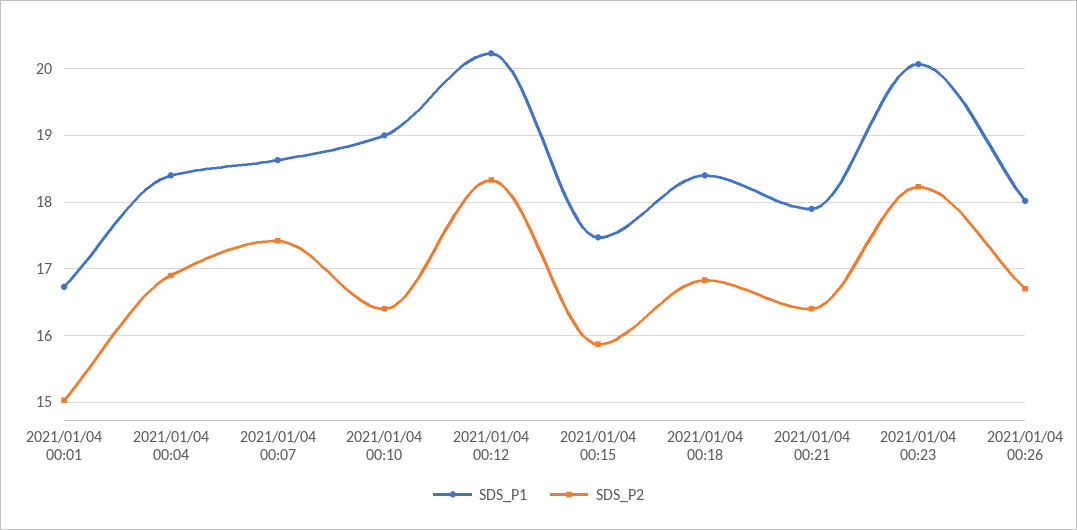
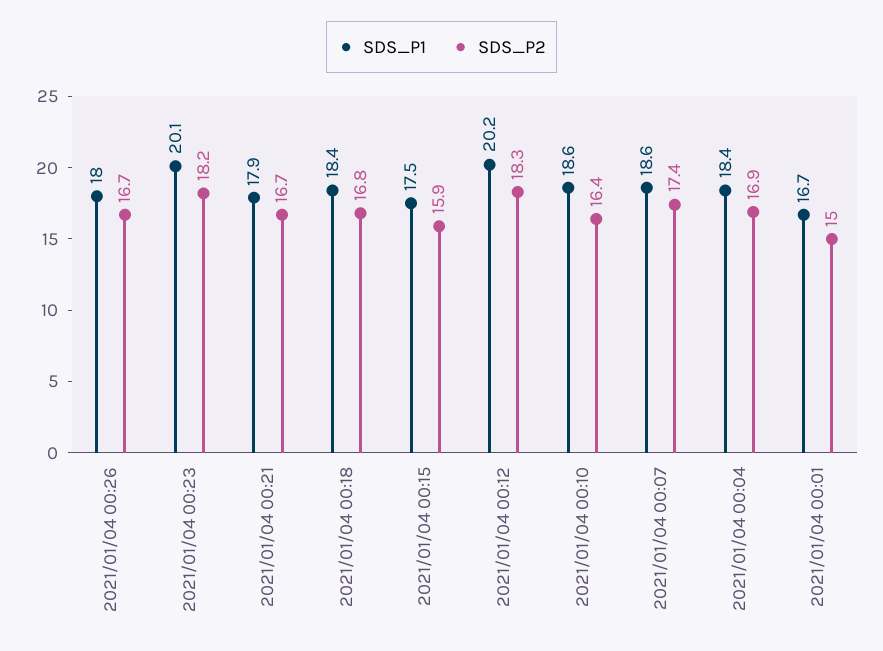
  {
    "SDS_P1": {
      "2021/01/04 00:01": 16.7,
      "2021/01/04 00:04": 18.4,
      "2021/01/04 00:07": 18.6,
-     "2021/01/04 00:10": 19,
+     "2021/01/04 00:10": 18.6,
      "2021/01/04 00:12": 20.2,
      "2021/01/04 00:15": 17.5,
      "2021/01/04 00:18": 18.4,
      "2021/01/04 00:21": 17.9,
      "2021/01/04 00:23": 20.1,
      "2021/01/04 00:26": 18
    },
    "SDS_P2": {
      "2021/01/04 00:01": 15,
      "2021/01/04 00:04": 16.9,
      "2021/01/04 00:07": 17.4,
      "2021/01/04 00:10": 16.4,
      "2021/01/04 00:12": 18.3,
      "2021/01/04 00:15": 15.9,
      "2021/01/04 00:18": 16.8,
-     "2021/01/04 00:21": 16.4,
+     "2021/01/04 00:21": 16.7,
      "2021/01/04 00:23": 18.2,
      "2021/01/04 00:26": 16.7
    }
  }

